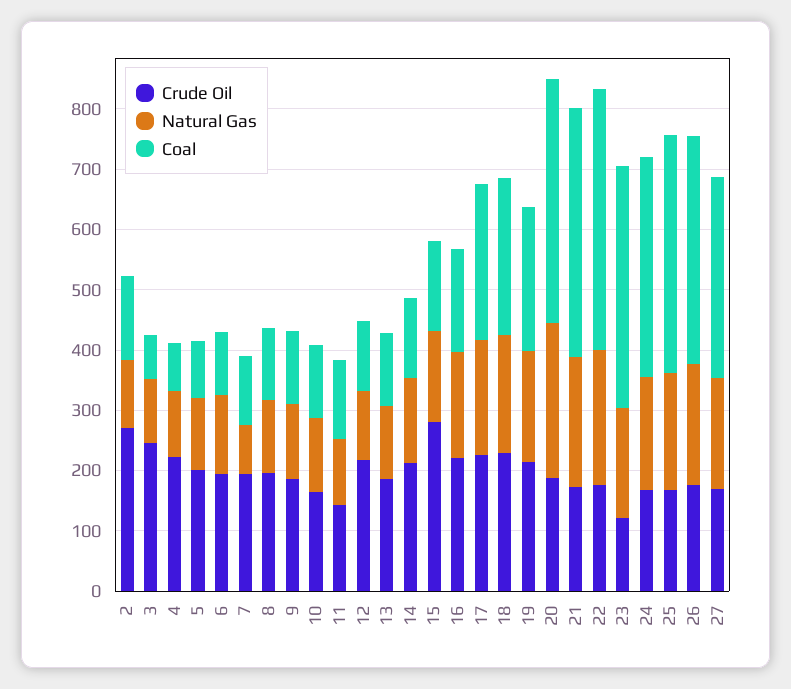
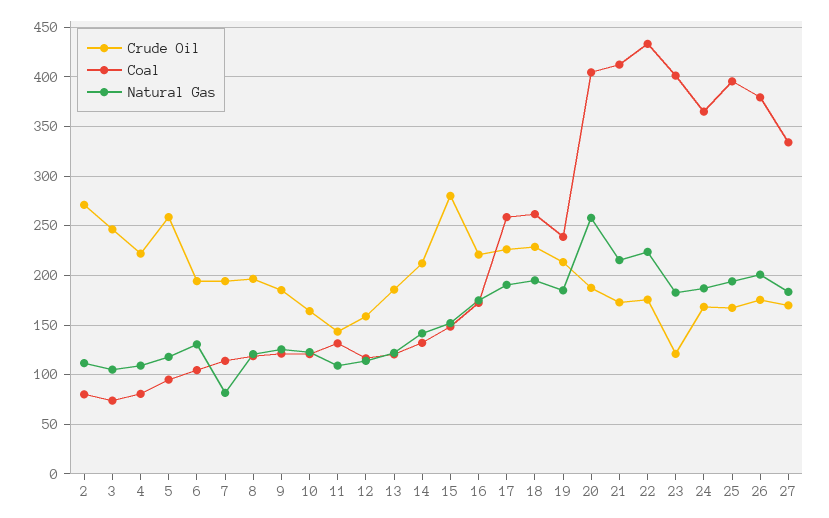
  {
    "Crude Oil": {
      "2": 270,
      "3": 250,
      "4": 220,
-     "5": 200,
+     "5": 260,
      "6": 190,
      "7": 190,
      "8": 200,
      "9": 190,
      "10": 160,
      "11": 140,
-     "12": 220,
+     "12": 160,
      "13": 190,
      "14": 210,
      "15": 280,
      "16": 220,
      "17": 230,
      "18": 230,
      "19": 210,
      "20": 190,
      "21": 170,
      "22": 180,
      "23": 120,
      "24": 170,
      "25": 170,
      "26": 180,
      "27": 170
    },
    "Natural Gas": {
      "2": 110,
      "3": 110,
      "4": 110,
      "5": 120,
      "6": 130,
      "7": 80,
      "8": 120,
      "9": 130,
      "10": 120,
      "11": 110,
      "12": 110,
      "13": 120,
      "14": 140,
      "15": 150,
      "16": 180,
      "17": 190,
      "18": 200,
      "19": 190,
      "20": 260,
      "21": 220,
      "22": 220,
      "23": 180,
      "24": 190,
      "25": 190,
      "26": 200,
      "27": 180
    },
    "Coal": {
-     "2": 140,
+     "2": 80,
      "3": 70,
      "4": 80,
      "5": 100,
      "6": 100,
      "7": 110,
      "8": 120,
      "9": 120,
      "10": 120,
      "11": 130,
      "12": 120,
      "13": 120,
      "14": 130,
      "15": 150,
      "16": 170,
      "17": 260,
      "18": 260,
      "19": 240,
      "20": 400,
      "21": 410,
      "22": 430,
      "23": 400,
      "24": 370,
      "25": 400,
      "26": 380,
      "27": 330
    }
  }

